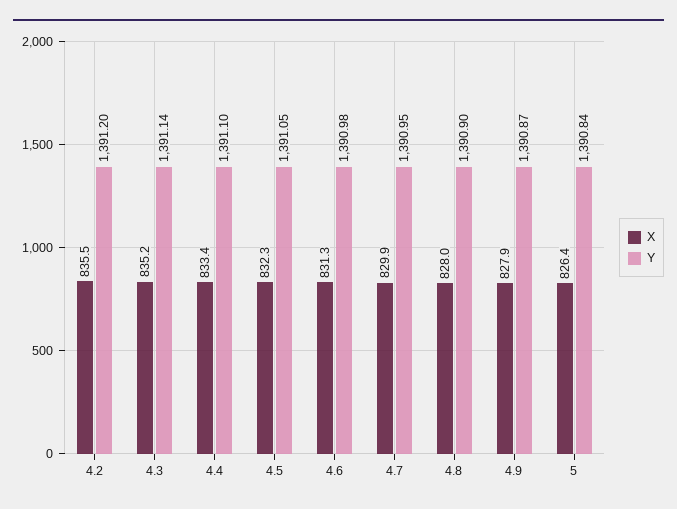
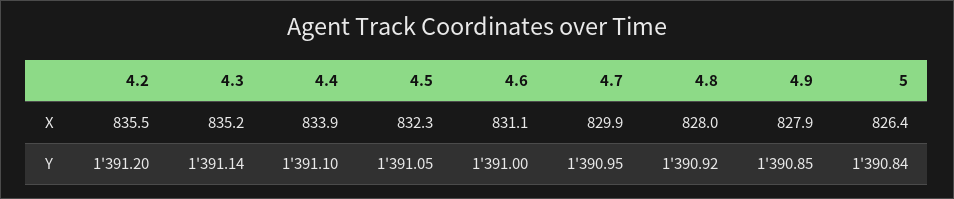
  {
    "X": {
      "4.2": 835.5,
      "4.3": 835.2,
-     "4.4": 833.4,
+     "4.4": 833.9,
      "4.5": 832.3,
-     "4.6": 831.3,
+     "4.6": 831.1,
      "4.7": 829.9,
      "4.8": 828,
      "4.9": 827.9,
      "5": 826.4
    },
    "Y": {
      "4.2": 1391.2,
      "4.3": 1391.14,
      "4.4": 1391.1,
      "4.5": 1391.05,
-     "4.6": 1390.98,
+     "4.6": 1391,
      "4.7": 1390.95,
-     "4.8": 1390.9,
+     "4.8": 1390.92,
-     "4.9": 1390.87,
+     "4.9": 1390.85,
      "5": 1390.84
    }
  }

